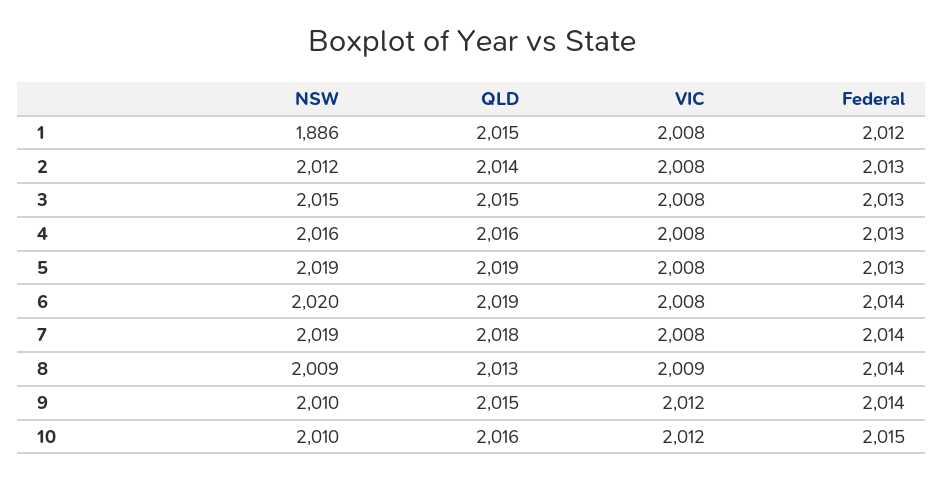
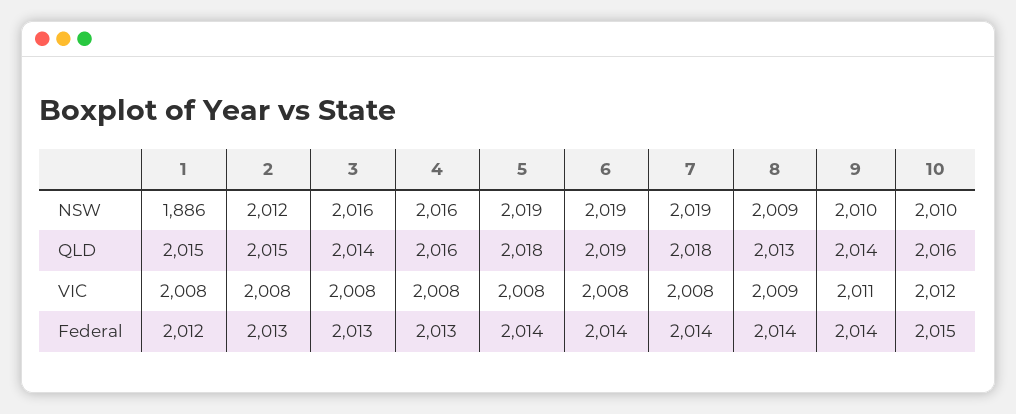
  {
    "NSW": {
      "1": 1886,
      "2": 2012,
-     "3": 2015,
+     "3": 2016,
      "4": 2016,
      "5": 2019,
-     "6": 2020,
+     "6": 2019,
      "7": 2019,
      "8": 2009,
      "9": 2010,
      "10": 2010
    },
    "QLD": {
      "1": 2015,
-     "2": 2014,
+     "2": 2015,
-     "3": 2015,
+     "3": 2014,
      "4": 2016,
-     "5": 2019,
+     "5": 2018,
      "6": 2019,
      "7": 2018,
      "8": 2013,
-     "9": 2015,
+     "9": 2014,
      "10": 2016
    },
    "VIC": {
      "1": 2008,
      "2": 2008,
      "3": 2008,
      "4": 2008,
      "5": 2008,
      "6": 2008,
      "7": 2008,
      "8": 2009,
-     "9": 2012,
+     "9": 2011,
      "10": 2012
    },
    "Federal": {
      "1": 2012,
      "2": 2013,
      "3": 2013,
      "4": 2013,
-     "5": 2013,
+     "5": 2014,
      "6": 2014,
      "7": 2014,
      "8": 2014,
      "9": 2014,
      "10": 2015
    }
  }

